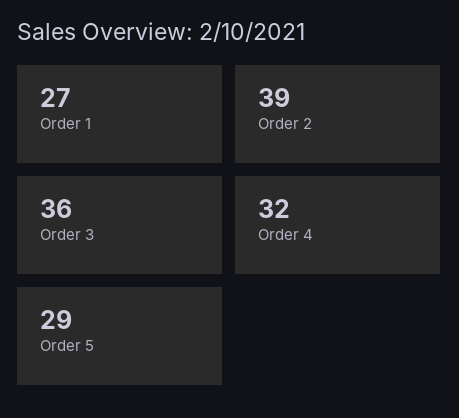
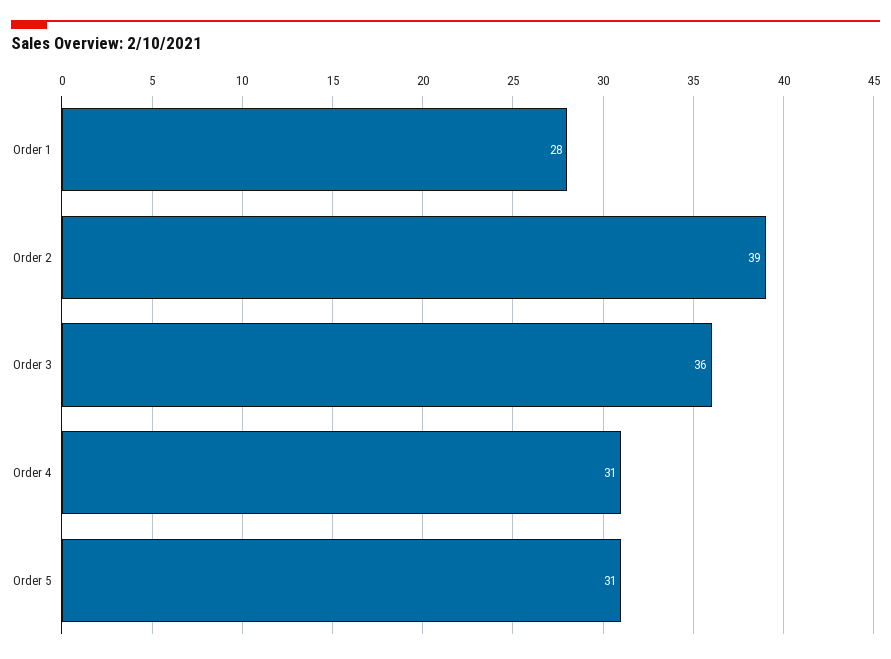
  {
-   "Order 1": 27,
+   "Order 1": 28,
    "Order 2": 39,
    "Order 3": 36,
-   "Order 4": 32,
+   "Order 4": 31,
-   "Order 5": 29
+   "Order 5": 31
  }

